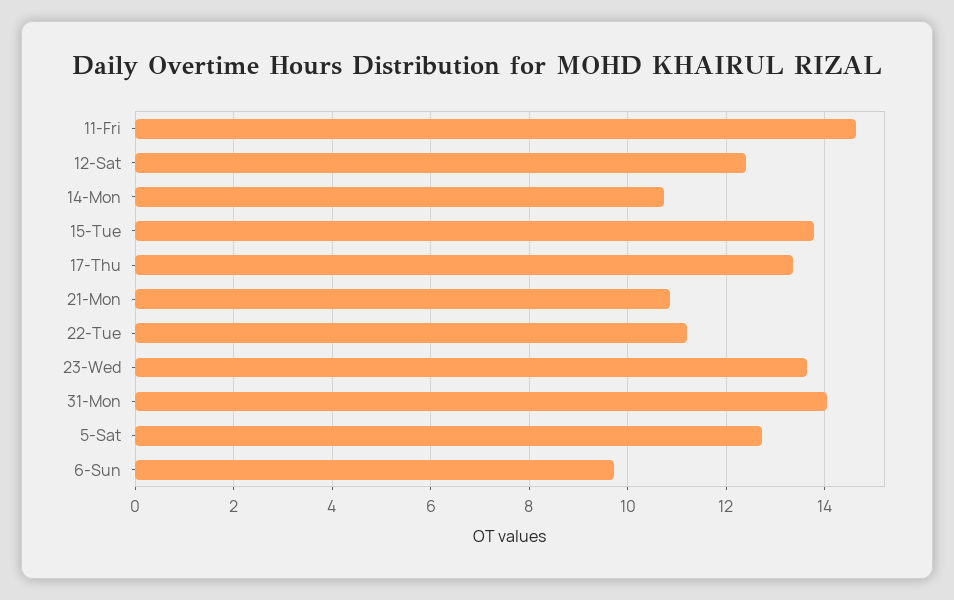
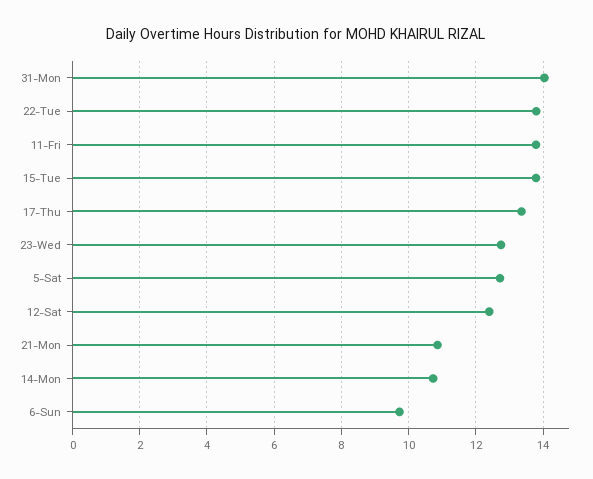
  {
-   "11-Fri": 14.6,
+   "11-Fri": 13.8,
    "12-Sat": 12.4,
    "14-Mon": 10.8,
    "15-Tue": 13.8,
    "17-Thu": 13.4,
    "21-Mon": 10.8,
-   "22-Tue": 11.2,
+   "22-Tue": 13.8,
-   "23-Wed": 13.6,
+   "23-Wed": 12.8,
    "31-Mon": 14,
    "5-Sat": 12.8,
    "6-Sun": 9.8
  }

